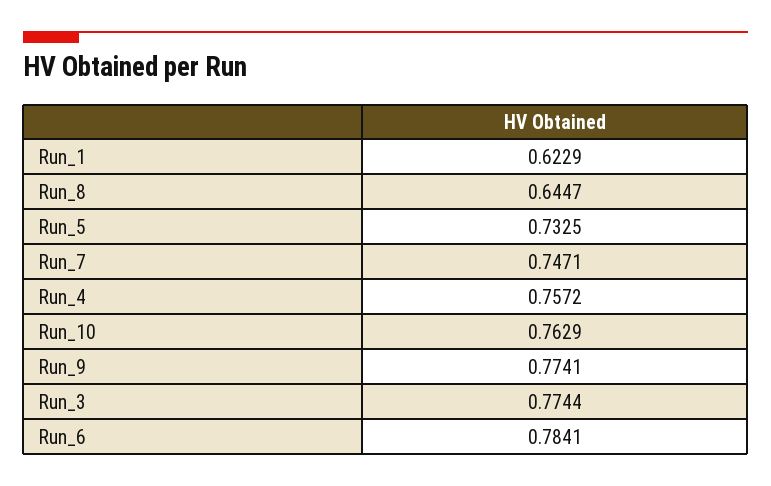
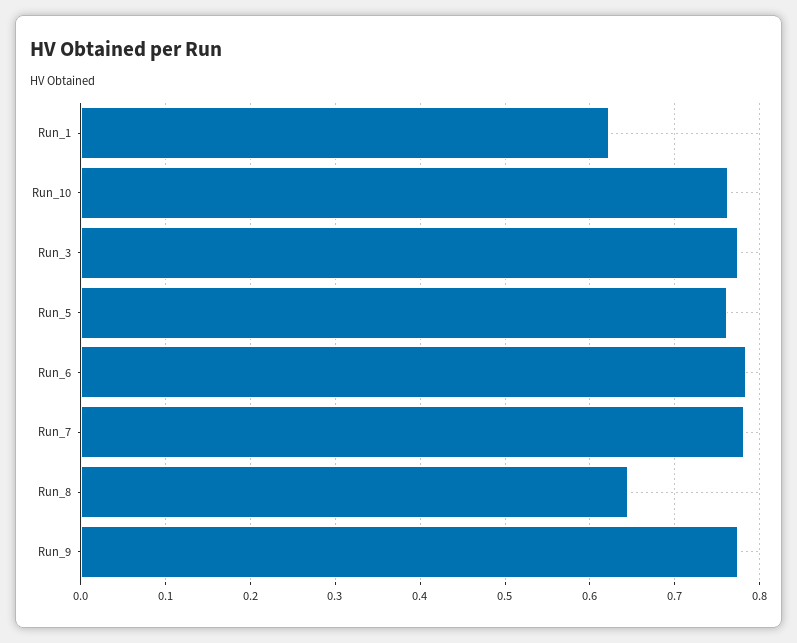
  {
    "Run_1": 0.6229,
    "Run_8": 0.6447,
-   "Run_5": 0.7325,
+   "Run_5": 0.76,
-   "Run_7": 0.7471,
+   "Run_7": 0.78,
-   "Run_4": 0.7572,
    "Run_10": 0.7629,
    "Run_9": 0.7741,
    "Run_3": 0.7744,
    "Run_6": 0.7841
  }

